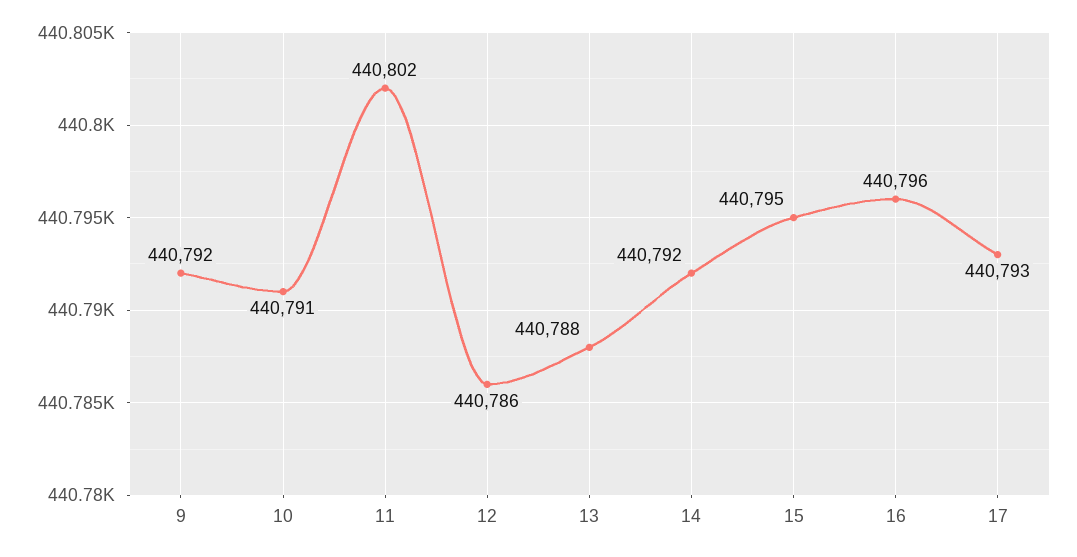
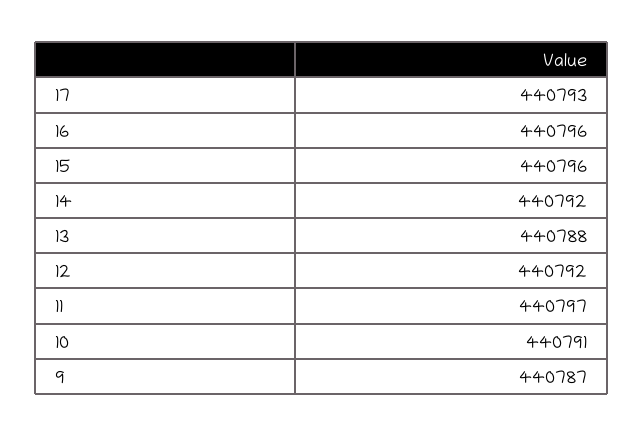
  {
-   "9": 440792,
+   "9": 440787,
    "10": 440791,
-   "11": 440802,
+   "11": 440797,
-   "12": 440786,
+   "12": 440792,
    "13": 440788,
    "14": 440792,
-   "15": 440795,
+   "15": 440796,
    "16": 440796,
    "17": 440793
  }

